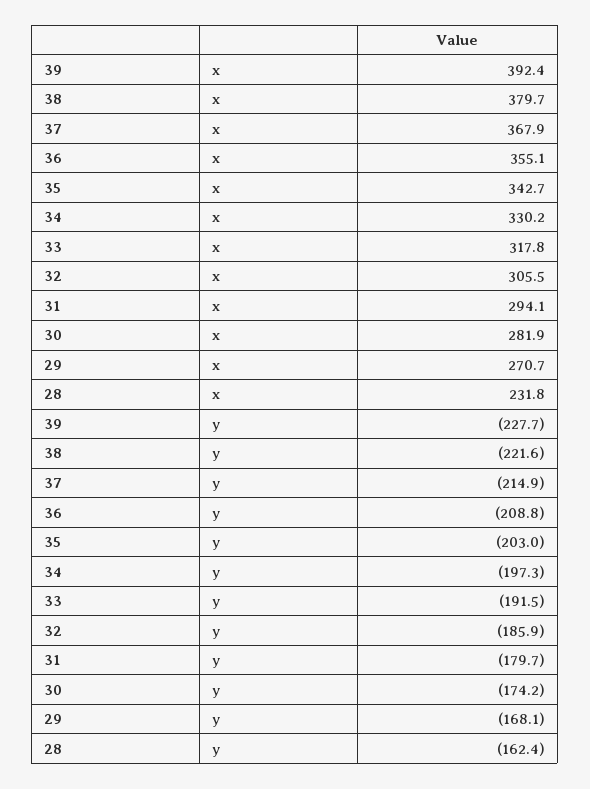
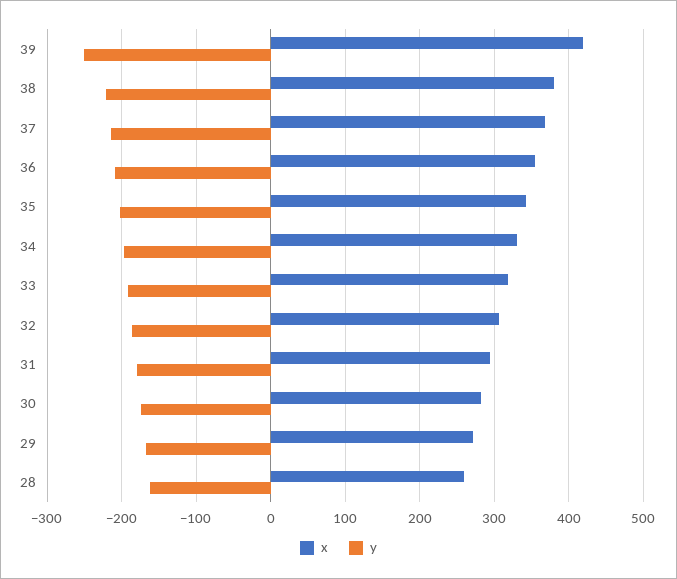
  {
    "x": {
-     "39": 392.4,
+     "39": 420,
      "38": 379.7,
      "37": 367.9,
      "36": 355.1,
      "35": 342.7,
      "34": 330.2,
      "33": 317.8,
      "32": 305.5,
      "31": 294.1,
      "30": 281.9,
      "29": 270.7,
-     "28": 231.8
+     "28": 260
    },
    "y": {
-     "39": -227.7,
+     "39": -250,
      "38": -221.6,
      "37": -214.9,
      "36": -208.8,
      "35": -203,
      "34": -197.3,
      "33": -191.5,
      "32": -185.9,
      "31": -179.7,
      "30": -174.2,
      "29": -168.1,
      "28": -162.4
    }
  }

